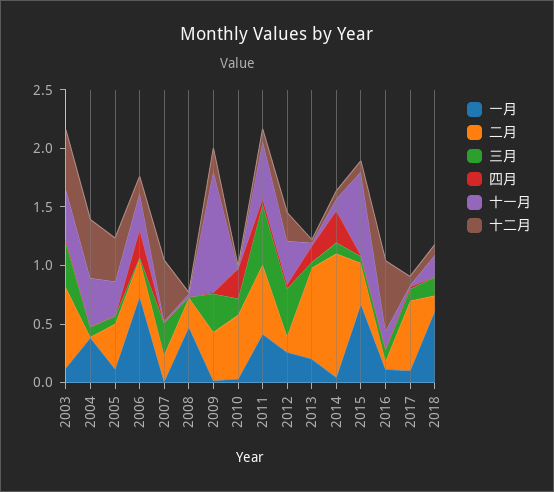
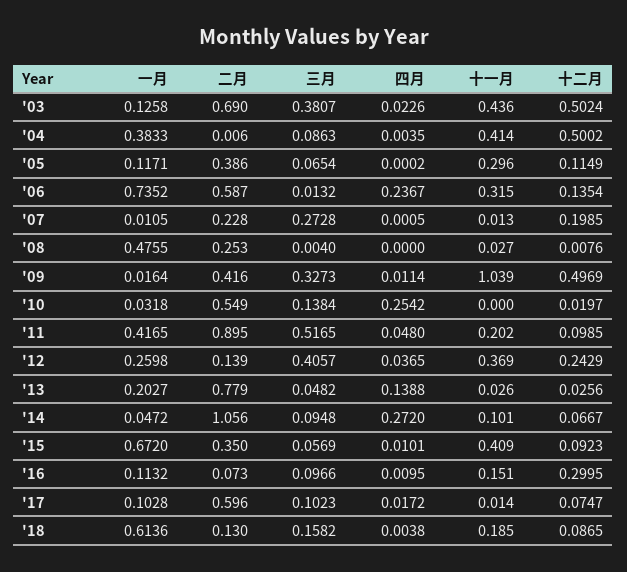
  {
    "一月": {
      "2003": 0.1258,
      "2004": 0.3833,
      "2005": 0.1171,
      "2006": 0.7352,
      "2007": 0.0105,
      "2008": 0.4755,
      "2009": 0.0164,
      "2010": 0.0318,
      "2011": 0.4165,
      "2012": 0.2598,
      "2013": 0.2027,
      "2014": 0.0472,
      "2015": 0.672,
      "2016": 0.1132,
      "2017": 0.1028,
      "2018": 0.6136
    },
    "二月": {
      "2003": 0.69,
      "2004": 0.006,
      "2005": 0.386,
-     "2006": 0.3,
+     "2006": 0.587,
      "2007": 0.228,
      "2008": 0.253,
      "2009": 0.416,
      "2010": 0.549,
-     "2011": 0.6,
+     "2011": 0.895,
      "2012": 0.139,
      "2013": 0.779,
      "2014": 1.056,
      "2015": 0.35,
      "2016": 0.073,
      "2017": 0.596,
      "2018": 0.13
    },
    "三月": {
      "2003": 0.3807,
      "2004": 0.0863,
      "2005": 0.0654,
      "2006": 0.0132,
      "2007": 0.2728,
      "2008": 0.004,
      "2009": 0.3273,
      "2010": 0.1384,
      "2011": 0.5165,
      "2012": 0.4057,
      "2013": 0.0482,
      "2014": 0.0948,
      "2015": 0.0569,
      "2016": 0.0966,
      "2017": 0.1023,
      "2018": 0.1582
    },
    "四月": {
      "2003": 0.0226,
      "2004": 0.0035,
      "2005": 0.0002,
      "2006": 0.2367,
      "2007": 0.0005,
      "2008": 0,
      "2009": 0.0114,
      "2010": 0.2542,
      "2011": 0.048,
      "2012": 0.0365,
      "2013": 0.1388,
      "2014": 0.272,
      "2015": 0.0101,
      "2016": 0.0095,
      "2017": 0.0172,
      "2018": 0.0038
    },
    "十一月": {
      "2003": 0.436,
      "2004": 0.414,
      "2005": 0.296,
      "2006": 0.315,
      "2007": 0.013,
      "2008": 0.027,
      "2009": 1.039,
      "2010": 0,
-     "2011": 0.5,
+     "2011": 0.202,
      "2012": 0.369,
      "2013": 0.026,
      "2014": 0.101,
-     "2015": 0.7,
+     "2015": 0.409,
      "2016": 0.151,
      "2017": 0.014,
      "2018": 0.185
    },
    "十二月": {
      "2003": 0.5024,
      "2004": 0.5002,
-     "2005": 0.4,
+     "2005": 0.1149,
      "2006": 0.1354,
-     "2007": 0.5,
+     "2007": 0.1985,
      "2008": 0.0076,
-     "2009": 0.2,
+     "2009": 0.4969,
      "2010": 0.0197,
      "2011": 0.0985,
      "2012": 0.2429,
      "2013": 0.0256,
      "2014": 0.0667,
      "2015": 0.0923,
-     "2016": 0.6,
+     "2016": 0.2995,
      "2017": 0.0747,
      "2018": 0.0865
    }
  }

